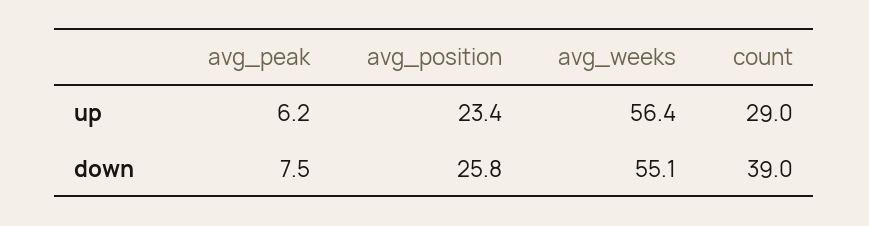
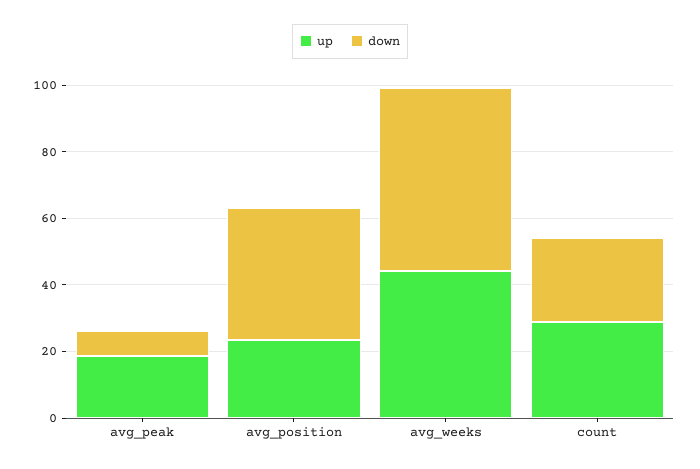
  {
    "up": {
-     "avg_peak": 6.2,
+     "avg_peak": 20,
      "avg_position": 23.4,
-     "avg_weeks": 56.4,
+     "avg_weeks": 45,
      "count": 29
    },
    "down": {
      "avg_peak": 7.5,
-     "avg_position": 25.8,
+     "avg_position": 40,
      "avg_weeks": 55.1,
-     "count": 39
+     "count": 25
    }
  }

